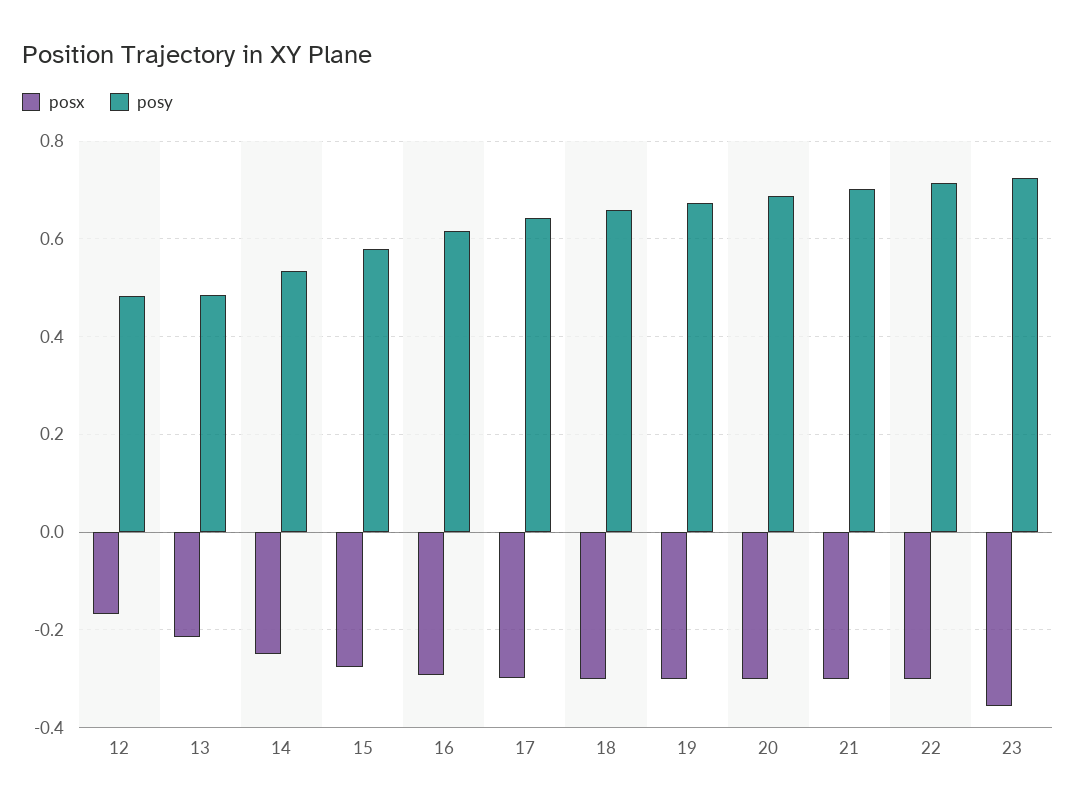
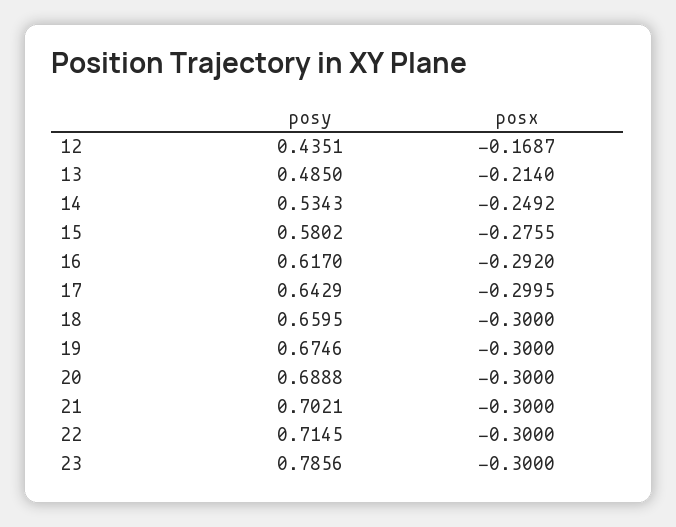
  {
    "posx": {
      "12": -0.1687,
      "13": -0.214,
      "14": -0.2492,
      "15": -0.2755,
      "16": -0.292,
      "17": -0.2995,
      "18": -0.3,
      "19": -0.3,
      "20": -0.3,
      "21": -0.3,
      "22": -0.3,
-     "23": -0.36
+     "23": -0.3
    },
    "posy": {
-     "12": 0.48,
+     "12": 0.4351,
      "13": 0.485,
      "14": 0.5343,
      "15": 0.5802,
      "16": 0.617,
      "17": 0.6429,
      "18": 0.6595,
      "19": 0.6746,
      "20": 0.6888,
      "21": 0.7021,
      "22": 0.7145,
-     "23": 0.72
+     "23": 0.7856
    }
  }

